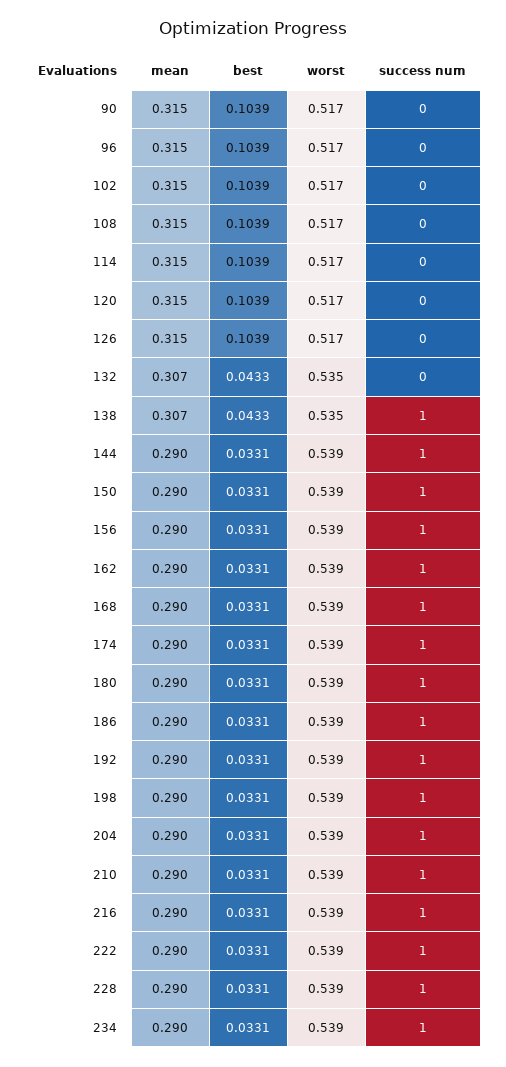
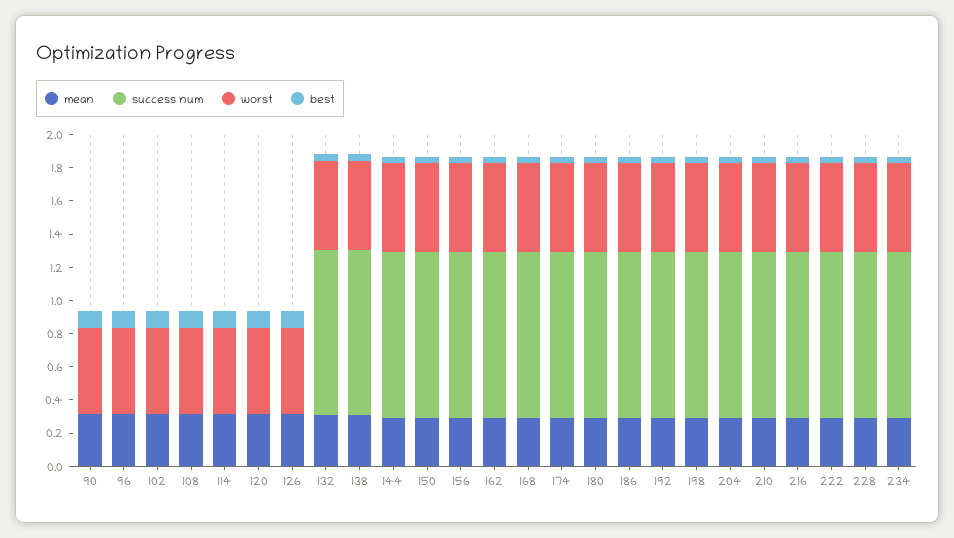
  {
    "mean": {
      "90": 0.315,
      "96": 0.315,
      "102": 0.315,
      "108": 0.315,
      "114": 0.315,
      "120": 0.315,
      "126": 0.315,
      "132": 0.307,
      "138": 0.307,
      "144": 0.29,
      "150": 0.29,
      "156": 0.29,
      "162": 0.29,
      "168": 0.29,
      "174": 0.29,
      "180": 0.29,
      "186": 0.29,
      "192": 0.29,
      "198": 0.29,
      "204": 0.29,
      "210": 0.29,
      "216": 0.29,
      "222": 0.29,
      "228": 0.29,
      "234": 0.29
    },
    "best": {
      "90": 0.1039,
      "96": 0.1039,
      "102": 0.1039,
      "108": 0.1039,
      "114": 0.1039,
      "120": 0.1039,
      "126": 0.1039,
      "132": 0.0433,
      "138": 0.0433,
      "144": 0.0331,
      "150": 0.0331,
      "156": 0.0331,
      "162": 0.0331,
      "168": 0.0331,
      "174": 0.0331,
      "180": 0.0331,
      "186": 0.0331,
      "192": 0.0331,
      "198": 0.0331,
      "204": 0.0331,
      "210": 0.0331,
      "216": 0.0331,
      "222": 0.0331,
      "228": 0.0331,
      "234": 0.0331
    },
    "worst": {
      "90": 0.517,
      "96": 0.517,
      "102": 0.517,
      "108": 0.517,
      "114": 0.517,
      "120": 0.517,
      "126": 0.517,
      "132": 0.535,
      "138": 0.535,
      "144": 0.539,
      "150": 0.539,
      "156": 0.539,
      "162": 0.539,
      "168": 0.539,
      "174": 0.539,
      "180": 0.539,
      "186": 0.539,
      "192": 0.539,
      "198": 0.539,
      "204": 0.539,
      "210": 0.539,
      "216": 0.539,
      "222": 0.539,
      "228": 0.539,
      "234": 0.539
    },
    "success num": {
      "90": 0,
      "96": 0,
      "102": 0,
      "108": 0,
      "114": 0,
      "120": 0,
      "126": 0,
-     "132": 0,
+     "132": 1,
      "138": 1,
      "144": 1,
      "150": 1,
      "156": 1,
      "162": 1,
      "168": 1,
      "174": 1,
      "180": 1,
      "186": 1,
      "192": 1,
      "198": 1,
      "204": 1,
      "210": 1,
      "216": 1,
      "222": 1,
      "228": 1,
      "234": 1
    }
  }

